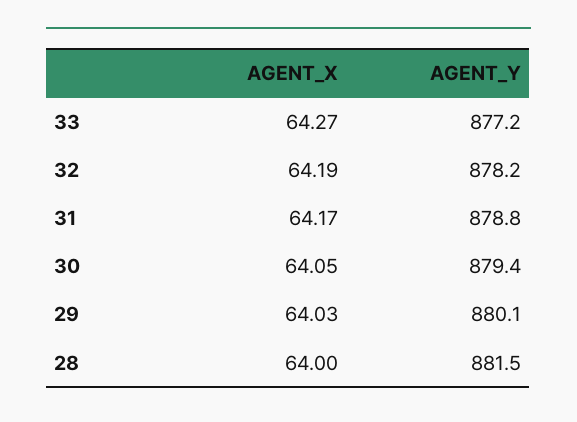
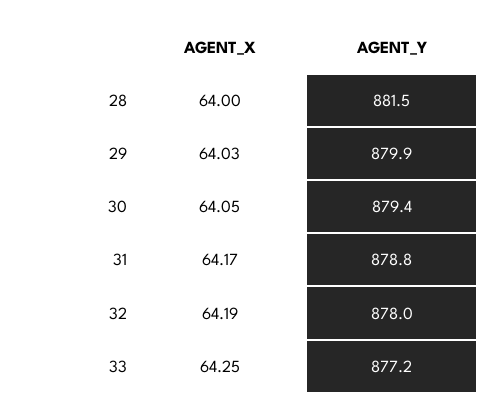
  {
    "AGENT_X": {
-     "33": 64.27,
+     "33": 64.25,
      "32": 64.19,
      "31": 64.17,
      "30": 64.05,
      "29": 64.03,
      "28": 64
    },
    "AGENT_Y": {
      "33": 877.2,
-     "32": 878.2,
+     "32": 878,
      "31": 878.8,
      "30": 879.4,
-     "29": 880.1,
+     "29": 879.9,
      "28": 881.5
    }
  }

